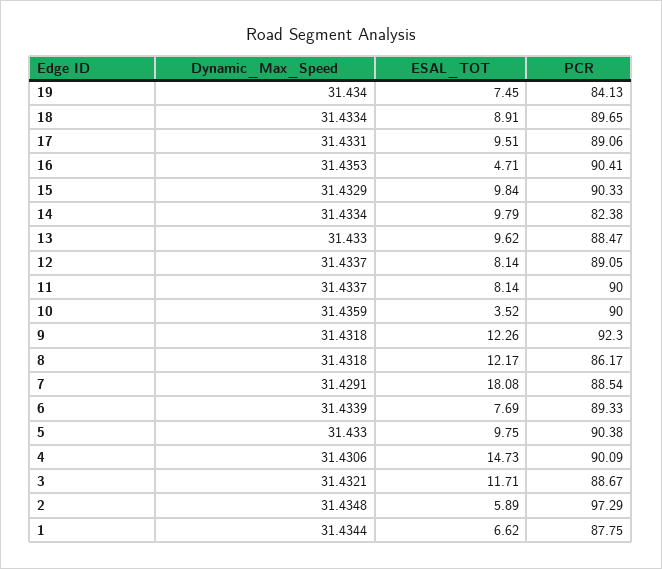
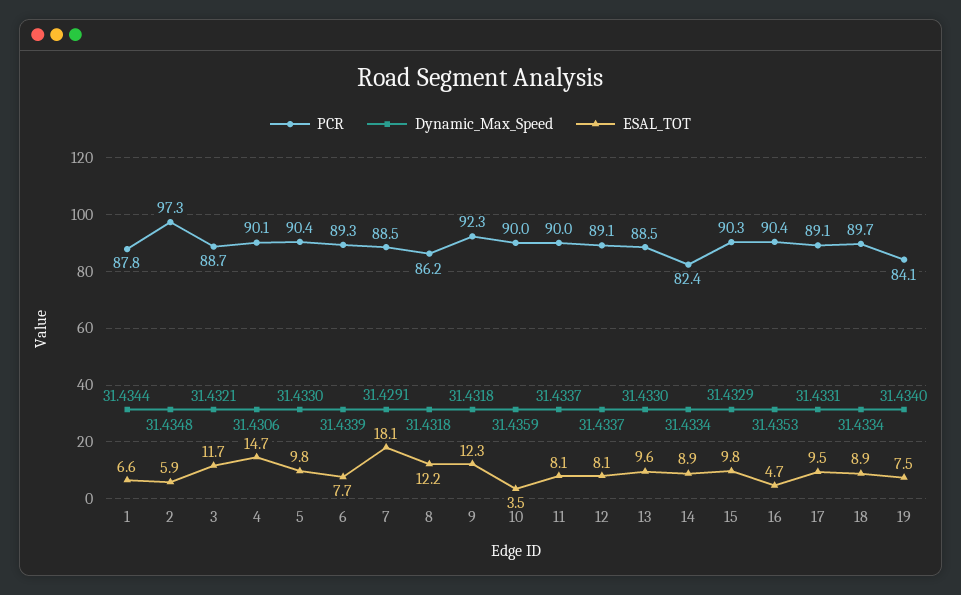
  {
    "Dynamic_Max_Speed": {
      "19": 31.434,
      "18": 31.4334,
      "17": 31.4331,
      "16": 31.4353,
      "15": 31.4329,
      "14": 31.4334,
      "13": 31.433,
      "12": 31.4337,
      "11": 31.4337,
      "10": 31.4359,
      "9": 31.4318,
      "8": 31.4318,
      "7": 31.4291,
      "6": 31.4339,
      "5": 31.433,
      "4": 31.4306,
      "3": 31.4321,
      "2": 31.4348,
      "1": 31.4344
    },
    "ESAL_TOT": {
      "19": 7.45,
      "18": 8.91,
      "17": 9.51,
      "16": 4.71,
      "15": 9.84,
-     "14": 9.79,
+     "14": 8.9,
      "13": 9.62,
      "12": 8.14,
      "11": 8.14,
      "10": 3.52,
      "9": 12.26,
      "8": 12.17,
      "7": 18.08,
      "6": 7.69,
      "5": 9.75,
      "4": 14.73,
      "3": 11.71,
      "2": 5.89,
      "1": 6.62
    },
    "PCR": {
      "19": 84.13,
      "18": 89.65,
      "17": 89.06,
      "16": 90.41,
      "15": 90.33,
      "14": 82.38,
      "13": 88.47,
      "12": 89.05,
      "11": 90,
      "10": 90,
      "9": 92.3,
      "8": 86.17,
      "7": 88.54,
      "6": 89.33,
      "5": 90.38,
      "4": 90.09,
      "3": 88.67,
      "2": 97.29,
      "1": 87.75
    }
  }

